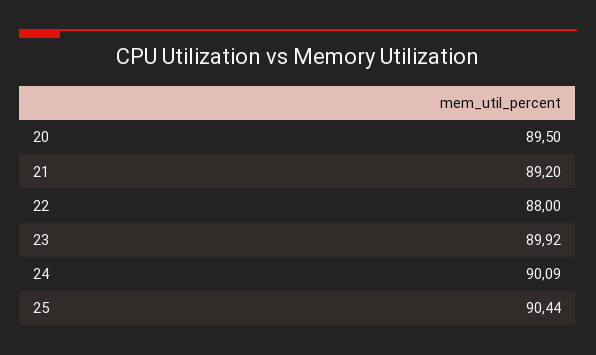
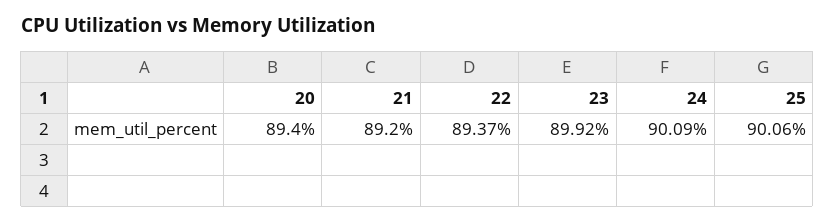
  {
-   "20": 89.5,
+   "20": 89.4,
    "21": 89.2,
-   "22": 88,
+   "22": 89.37,
    "23": 89.92,
    "24": 90.09,
-   "25": 90.44
+   "25": 90.06
  }

